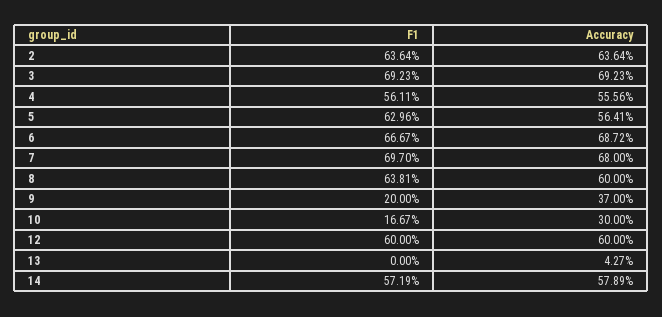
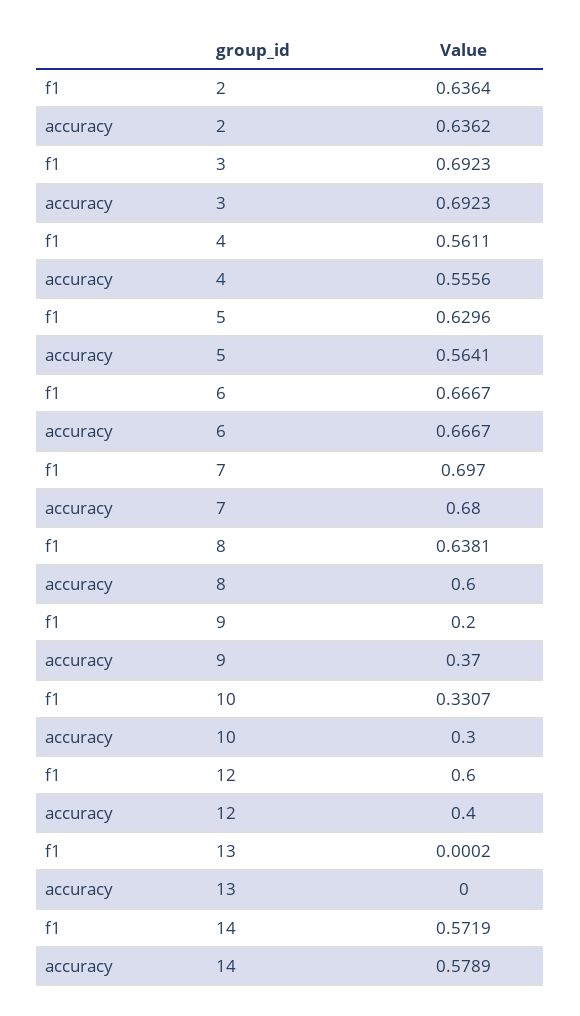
  {
    "F1": {
      "2": 0.6364,
      "3": 0.6923,
      "4": 0.5611,
      "5": 0.6296,
      "6": 0.6667,
      "7": 0.697,
      "8": 0.6381,
      "9": 0.2,
-     "10": 0.1667,
+     "10": 0.3307,
      "12": 0.6,
-     "13": 0,
+     "13": 0.0002,
      "14": 0.5719
    },
    "Accuracy": {
-     "2": 0.6364,
+     "2": 0.6362,
      "3": 0.6923,
      "4": 0.5556,
      "5": 0.5641,
-     "6": 0.6872,
+     "6": 0.6667,
      "7": 0.68,
      "8": 0.6,
      "9": 0.37,
      "10": 0.3,
-     "12": 0.6,
+     "12": 0.4,
-     "13": 0.0427,
+     "13": 0,
      "14": 0.5789
    }
  }

